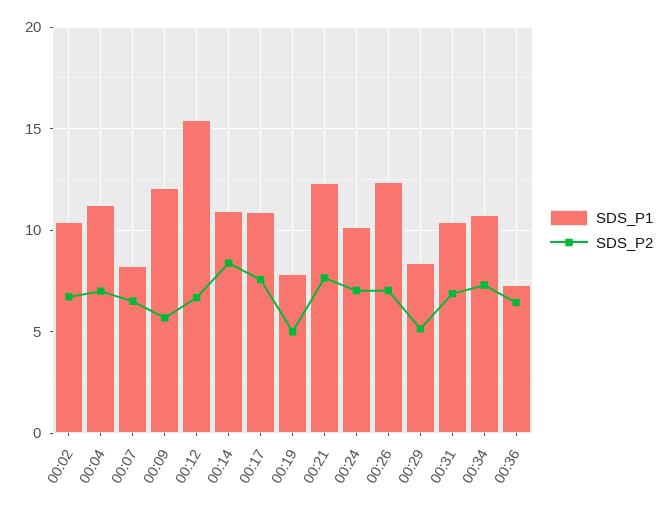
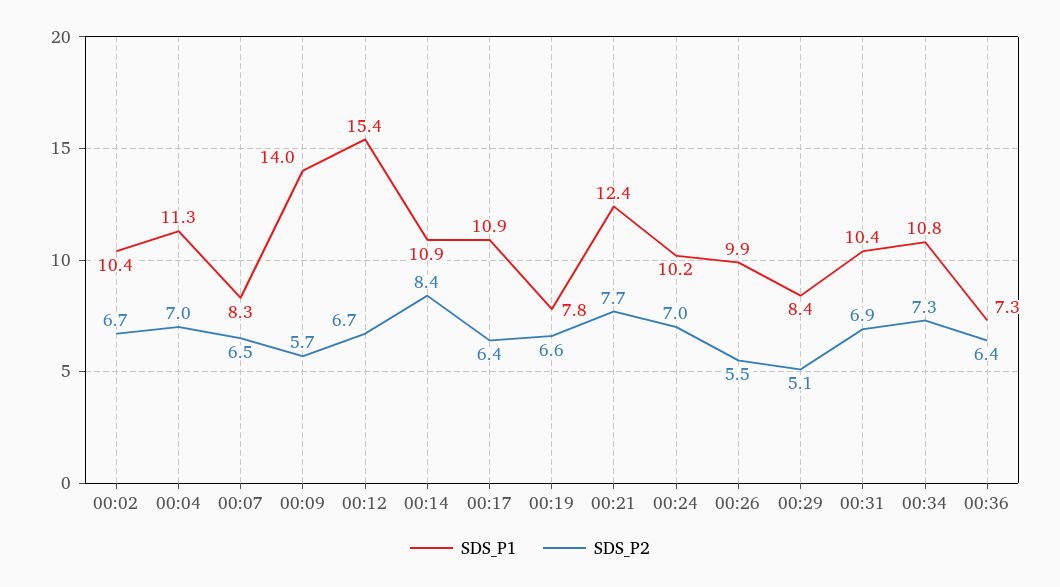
  {
    "SDS_P1": {
      "00:02": 10.4,
      "00:04": 11.3,
      "00:07": 8.3,
-     "00:09": 12,
+     "00:09": 14,
      "00:12": 15.4,
      "00:14": 10.9,
      "00:17": 10.9,
      "00:19": 7.8,
      "00:21": 12.4,
      "00:24": 10.2,
-     "00:26": 12.5,
+     "00:26": 9.9,
      "00:29": 8.4,
      "00:31": 10.4,
      "00:34": 10.8,
      "00:36": 7.3
    },
    "SDS_P2": {
      "00:02": 6.7,
      "00:04": 7,
      "00:07": 6.5,
      "00:09": 5.7,
      "00:12": 6.7,
      "00:14": 8.4,
-     "00:17": 7.5,
+     "00:17": 6.4,
-     "00:19": 5,
+     "00:19": 6.6,
      "00:21": 7.7,
      "00:24": 7,
-     "00:26": 7,
+     "00:26": 5.5,
      "00:29": 5.1,
      "00:31": 6.9,
      "00:34": 7.3,
      "00:36": 6.4
    }
  }

